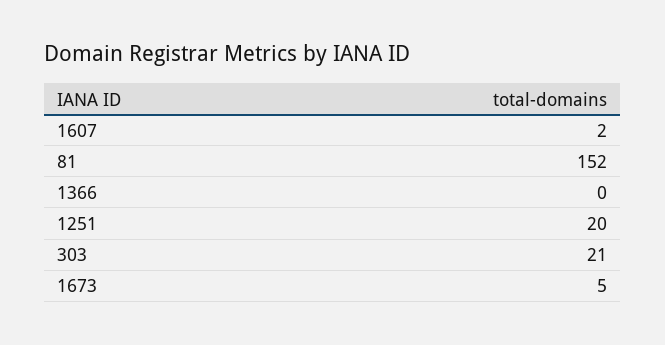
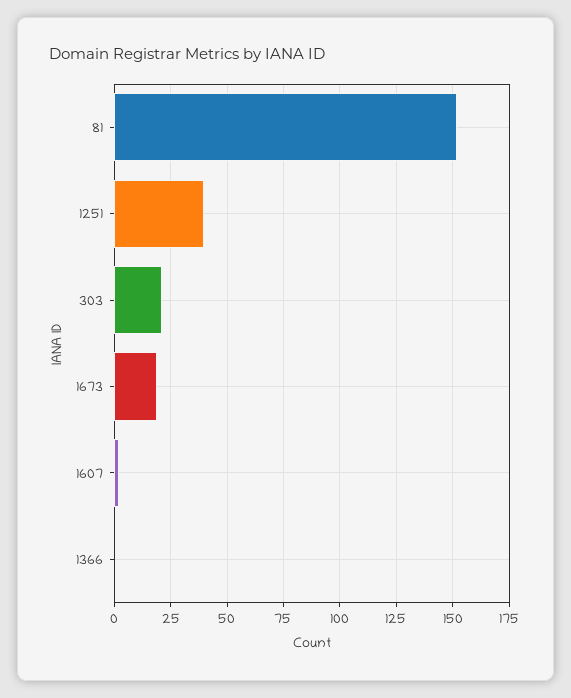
  {
    "1607": 2,
    "81": 152,
    "1366": 0,
-   "1251": 20,
+   "1251": 40,
    "303": 21,
-   "1673": 5
+   "1673": 20
  }

